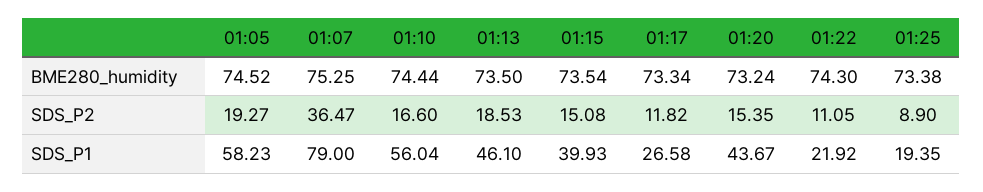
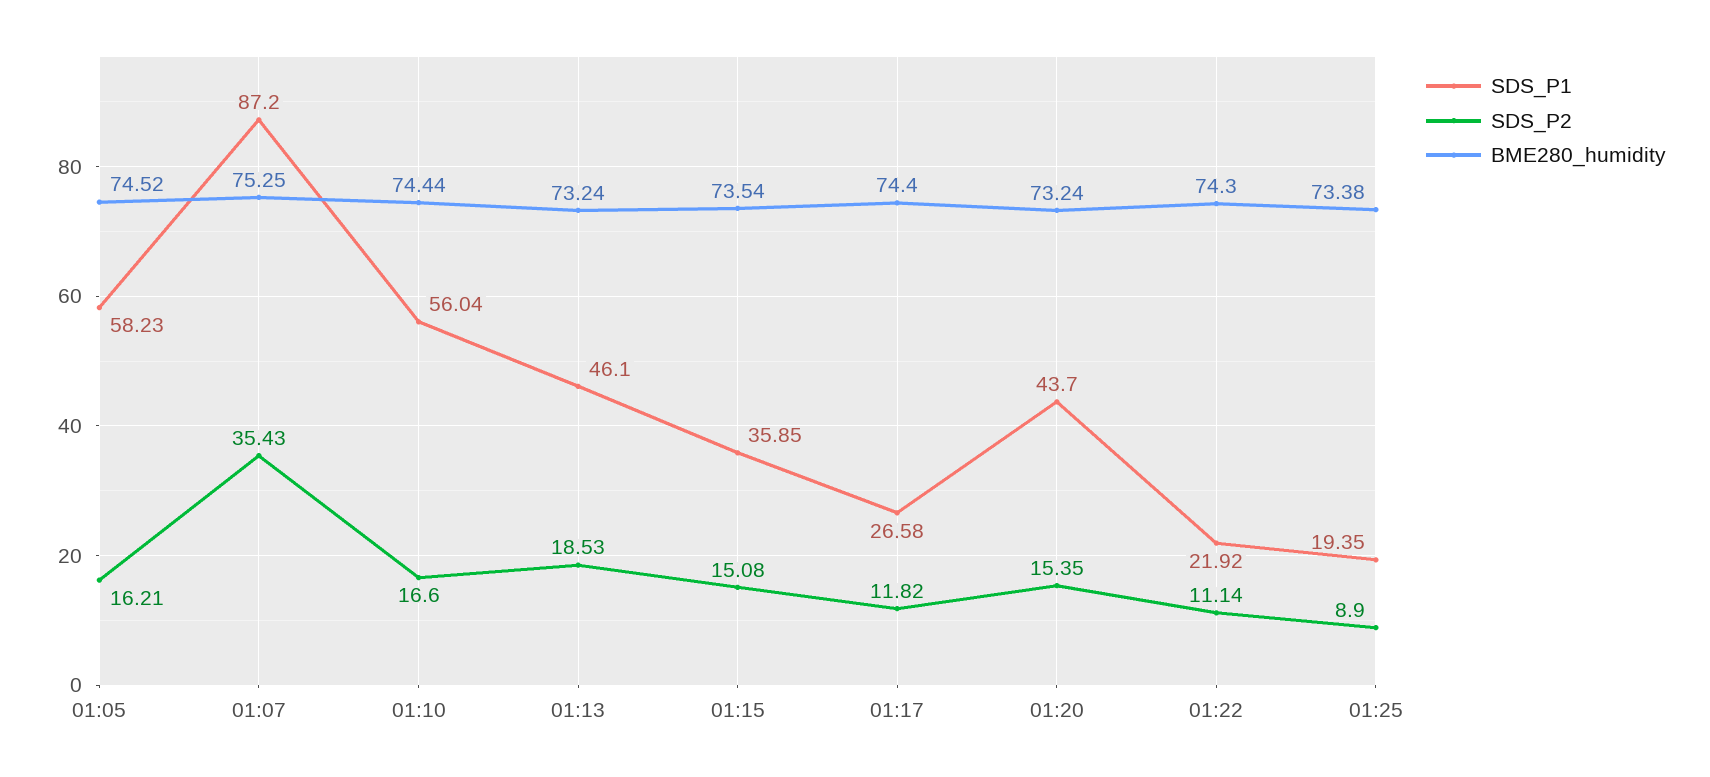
  {
    "BME280_humidity": {
      "01:05": 74.52,
      "01:07": 75.25,
      "01:10": 74.44,
-     "01:13": 73.5,
+     "01:13": 73.24,
      "01:15": 73.54,
-     "01:17": 73.34,
+     "01:17": 74.4,
      "01:20": 73.24,
      "01:22": 74.3,
      "01:25": 73.38
    },
    "SDS_P2": {
-     "01:05": 19.27,
+     "01:05": 16.21,
-     "01:07": 36.47,
+     "01:07": 35.43,
      "01:10": 16.6,
      "01:13": 18.53,
      "01:15": 15.08,
      "01:17": 11.82,
      "01:20": 15.35,
-     "01:22": 11.05,
+     "01:22": 11.14,
      "01:25": 8.9
    },
    "SDS_P1": {
      "01:05": 58.23,
-     "01:07": 79,
+     "01:07": 87.2,
      "01:10": 56.04,
      "01:13": 46.1,
-     "01:15": 39.93,
+     "01:15": 35.85,
      "01:17": 26.58,
-     "01:20": 43.67,
+     "01:20": 43.7,
      "01:22": 21.92,
      "01:25": 19.35
    }
  }

